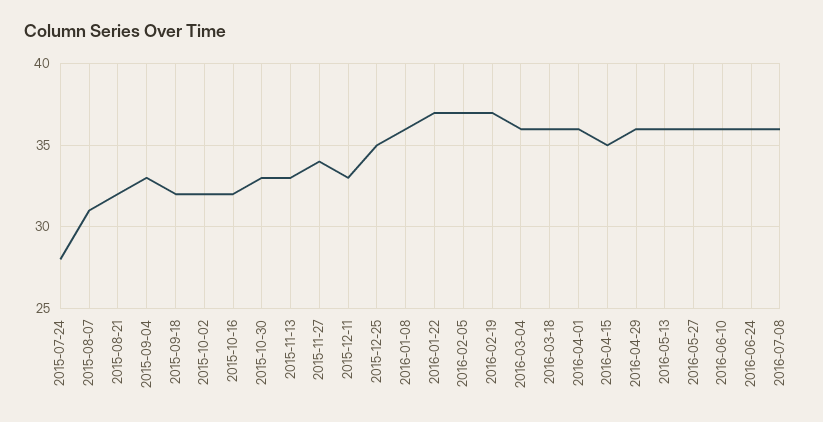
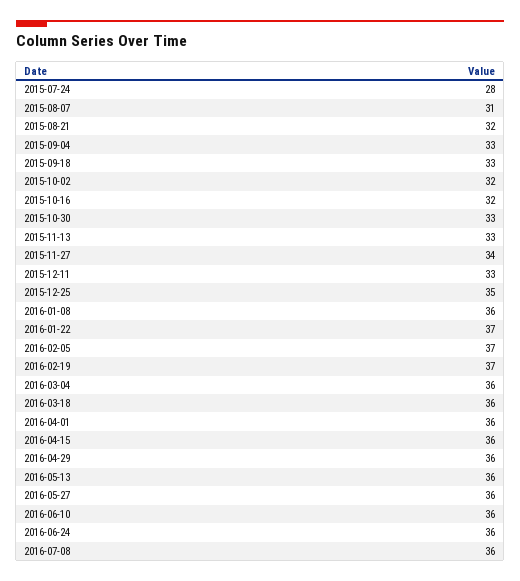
  {
    "2015-07-24": 28,
    "2015-08-07": 31,
    "2015-08-21": 32,
    "2015-09-04": 33,
-   "2015-09-18": 32,
+   "2015-09-18": 33,
    "2015-10-02": 32,
    "2015-10-16": 32,
    "2015-10-30": 33,
    "2015-11-13": 33,
    "2015-11-27": 34,
    "2015-12-11": 33,
    "2015-12-25": 35,
    "2016-01-08": 36,
    "2016-01-22": 37,
    "2016-02-05": 37,
    "2016-02-19": 37,
    "2016-03-04": 36,
    "2016-03-18": 36,
    "2016-04-01": 36,
-   "2016-04-15": 35,
+   "2016-04-15": 36,
    "2016-04-29": 36,
    "2016-05-13": 36,
    "2016-05-27": 36,
    "2016-06-10": 36,
    "2016-06-24": 36,
    "2016-07-08": 36
  }

